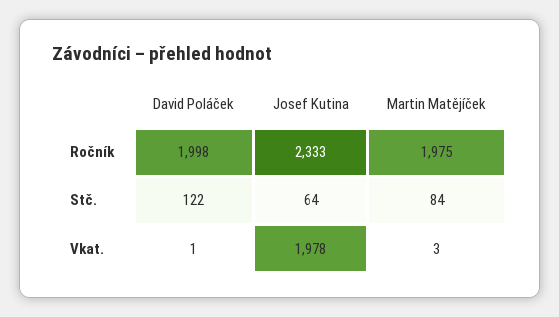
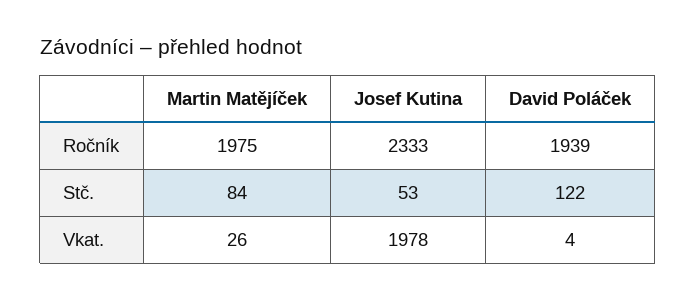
  {
    "David Poláček": {
-     "Ročník": 1998,
+     "Ročník": 1939,
      "Stč.": 122,
-     "Vkat.": 1
+     "Vkat.": 4
    },
    "Josef Kutina": {
      "Ročník": 2333,
-     "Stč.": 64,
+     "Stč.": 53,
      "Vkat.": 1978
    },
    "Martin Matějíček": {
      "Ročník": 1975,
      "Stč.": 84,
-     "Vkat.": 3
+     "Vkat.": 26
    }
  }

